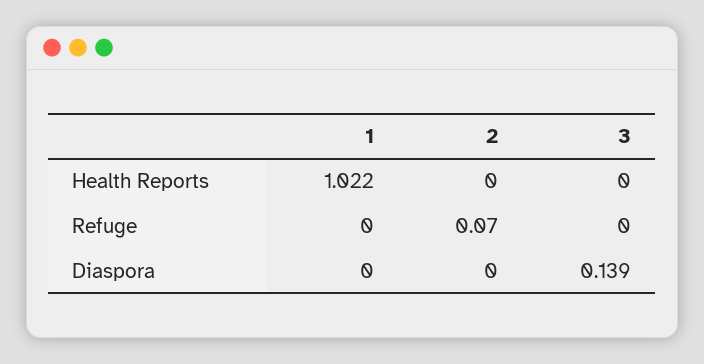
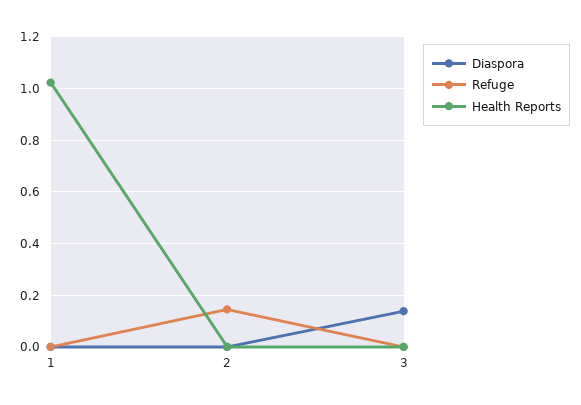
  {
    "Health Reports": {
      "1": 1.022,
      "2": 0,
      "3": 0
    },
    "Refuge": {
      "1": 0,
-     "2": 0.07,
+     "2": 0.15,
      "3": 0
    },
    "Diaspora": {
      "1": 0,
      "2": 0,
      "3": 0.139
    }
  }

